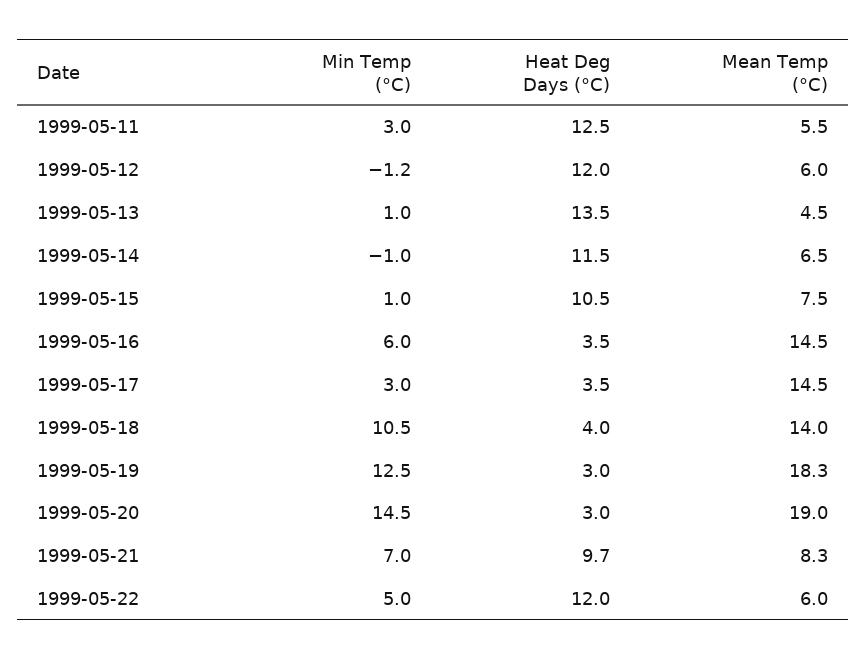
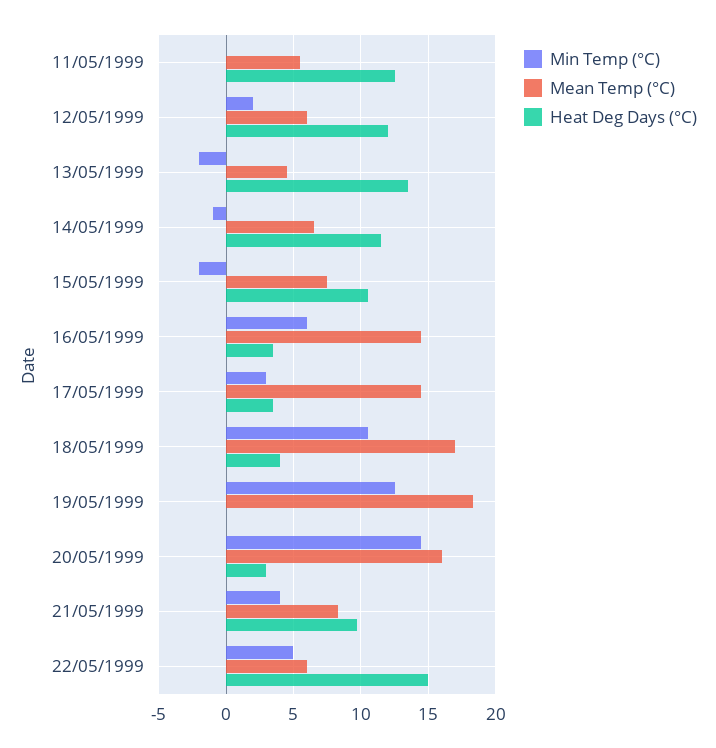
  {
    "Min Temp (°C)": {
-     "1999-05-11": 3,
+     "1999-05-11": 0,
-     "1999-05-12": -1.2,
+     "1999-05-12": 2,
-     "1999-05-13": 1,
+     "1999-05-13": -2,
      "1999-05-14": -1,
-     "1999-05-15": 1,
+     "1999-05-15": -2,
      "1999-05-16": 6,
      "1999-05-17": 3,
      "1999-05-18": 10.5,
      "1999-05-19": 12.5,
      "1999-05-20": 14.5,
-     "1999-05-21": 7,
+     "1999-05-21": 4,
      "1999-05-22": 5
    },
    "Heat Deg Days (°C)": {
      "1999-05-11": 12.5,
      "1999-05-12": 12,
      "1999-05-13": 13.5,
      "1999-05-14": 11.5,
      "1999-05-15": 10.5,
      "1999-05-16": 3.5,
      "1999-05-17": 3.5,
      "1999-05-18": 4,
-     "1999-05-19": 3,
+     "1999-05-19": 0,
      "1999-05-20": 3,
      "1999-05-21": 9.7,
-     "1999-05-22": 12
+     "1999-05-22": 15
    },
    "Mean Temp (°C)": {
      "1999-05-11": 5.5,
      "1999-05-12": 6,
      "1999-05-13": 4.5,
      "1999-05-14": 6.5,
      "1999-05-15": 7.5,
      "1999-05-16": 14.5,
      "1999-05-17": 14.5,
-     "1999-05-18": 14,
+     "1999-05-18": 17,
      "1999-05-19": 18.3,
-     "1999-05-20": 19,
+     "1999-05-20": 16,
      "1999-05-21": 8.3,
      "1999-05-22": 6
    }
  }

